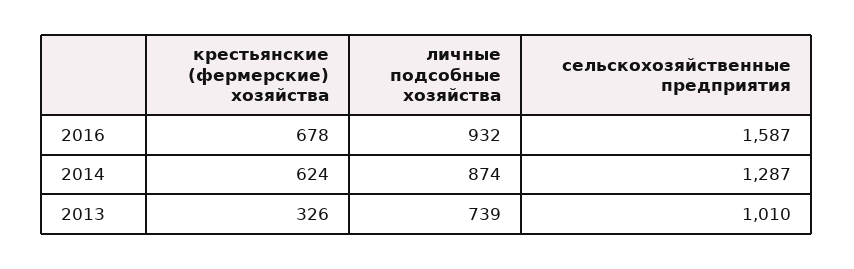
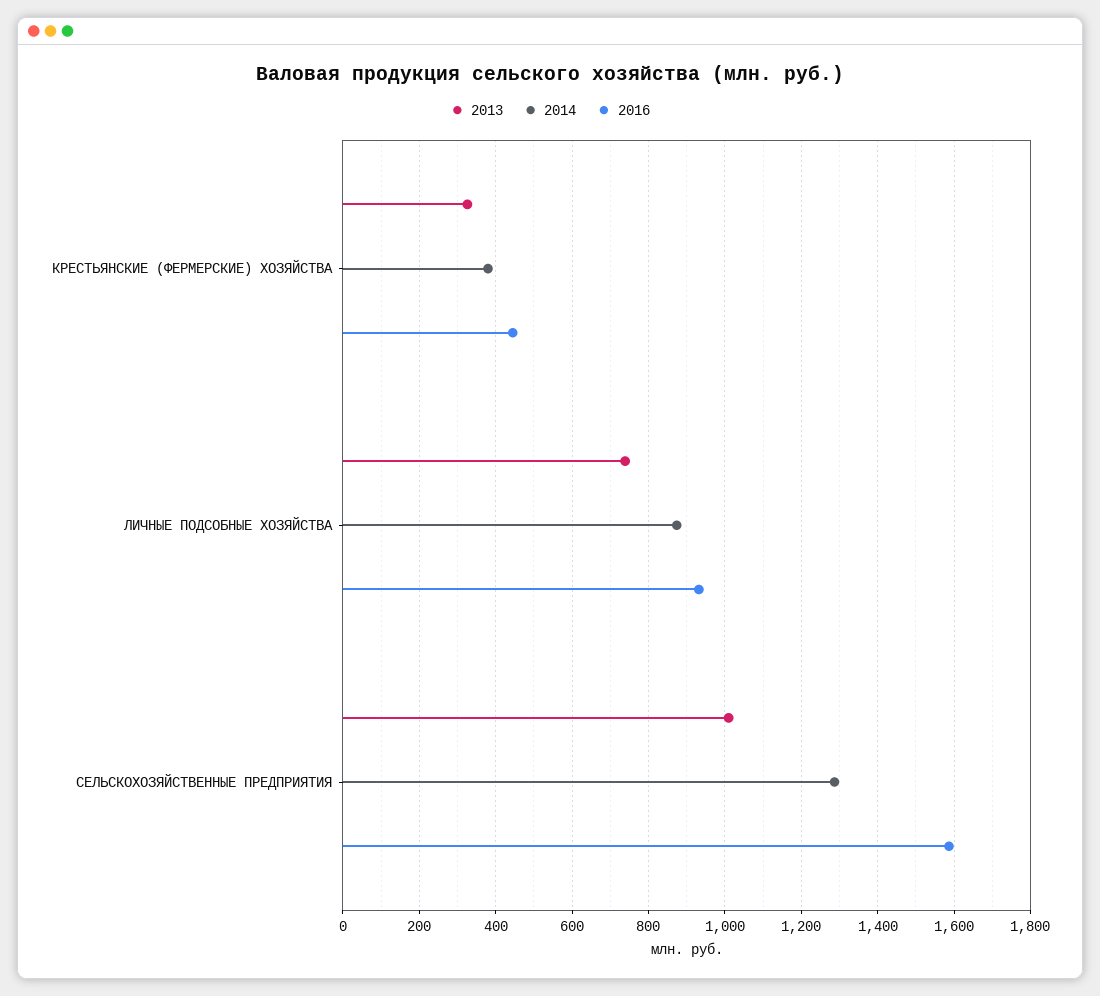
  {
    "2016": {
-     "крестьянские (фермерские) хозяйства": 678,
+     "крестьянские (фермерские) хозяйства": 440,
      "личные подсобные хозяйства": 932,
      "сельскохозяйственные предприятия": 1587
    },
    "2014": {
-     "крестьянские (фермерские) хозяйства": 624,
+     "крестьянские (фермерские) хозяйства": 380,
      "личные подсобные хозяйства": 874,
      "сельскохозяйственные предприятия": 1287
    },
    "2013": {
      "крестьянские (фермерские) хозяйства": 326,
      "личные подсобные хозяйства": 739,
      "сельскохозяйственные предприятия": 1010
    }
  }

